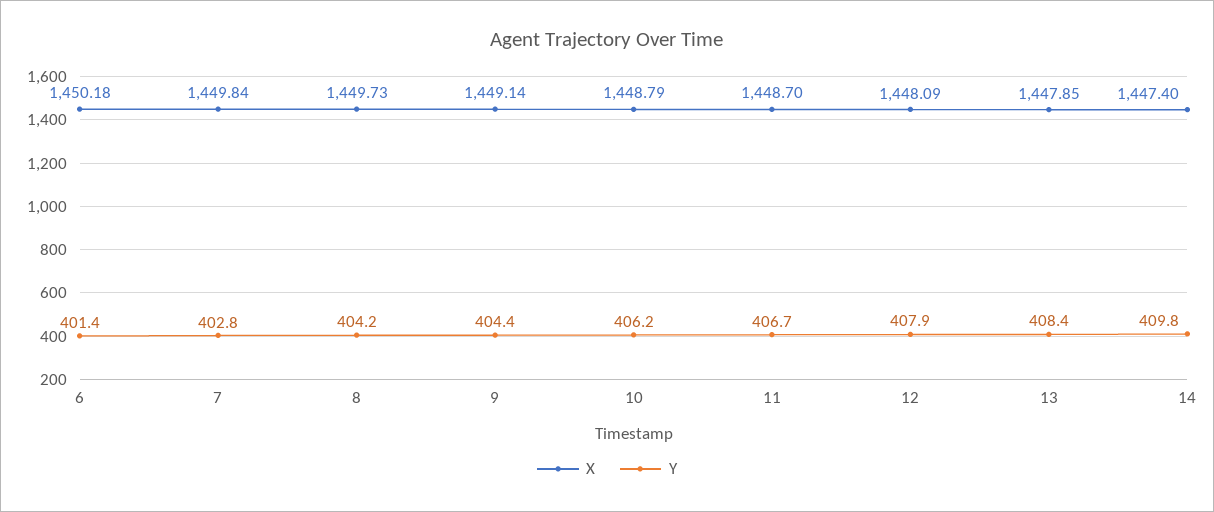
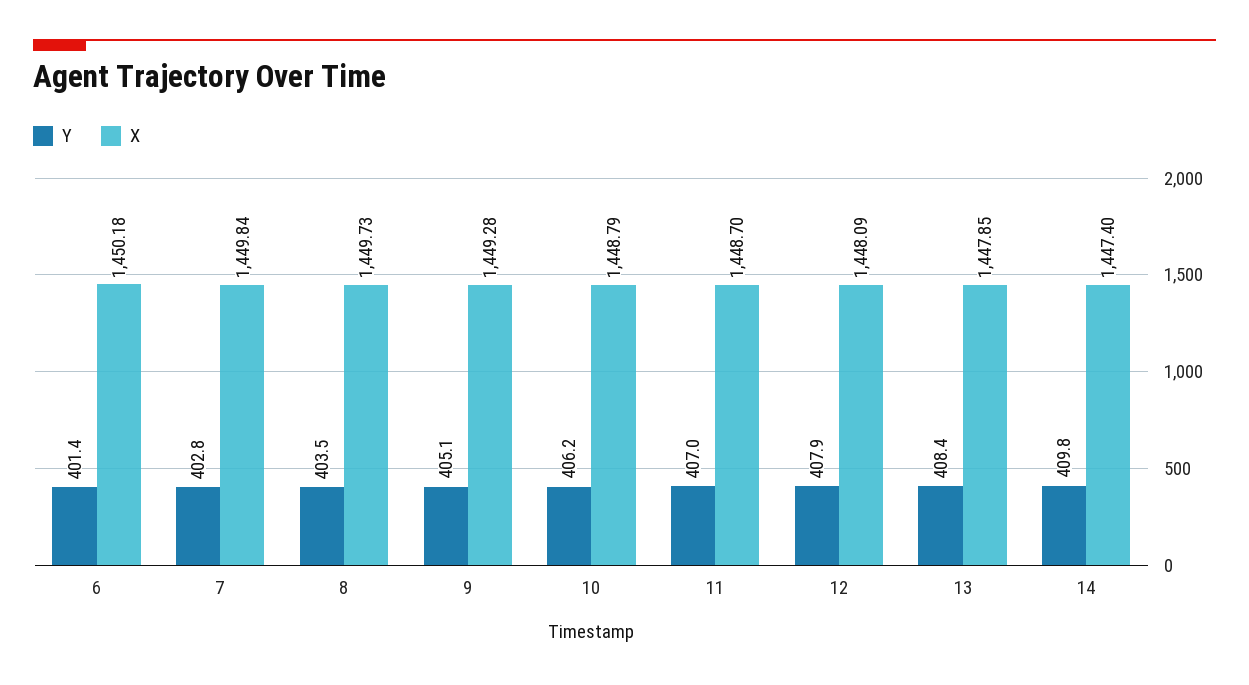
  {
    "X": {
      "6": 1450.18,
      "7": 1449.84,
      "8": 1449.73,
-     "9": 1449.14,
+     "9": 1449.28,
      "10": 1448.79,
      "11": 1448.7,
      "12": 1448.09,
      "13": 1447.85,
      "14": 1447.4
    },
    "Y": {
      "6": 401.4,
      "7": 402.8,
-     "8": 404.2,
+     "8": 403.5,
-     "9": 404.4,
+     "9": 405.1,
      "10": 406.2,
-     "11": 406.7,
+     "11": 407,
      "12": 407.9,
      "13": 408.4,
      "14": 409.8
    }
  }

